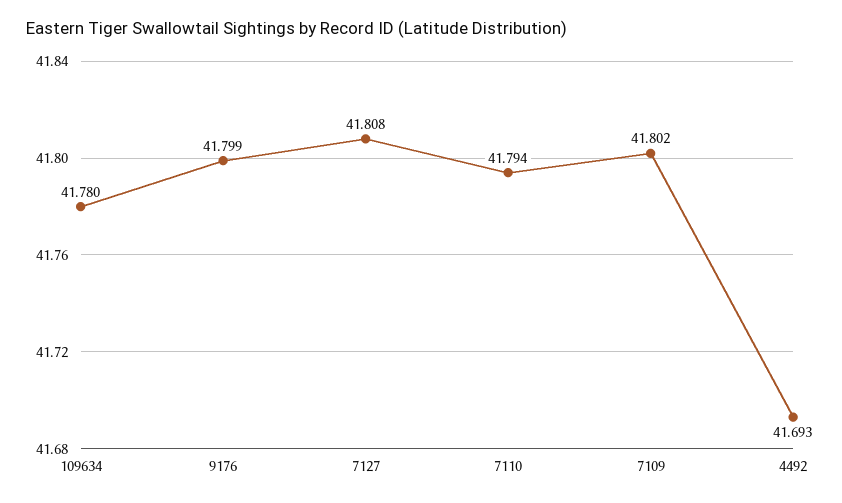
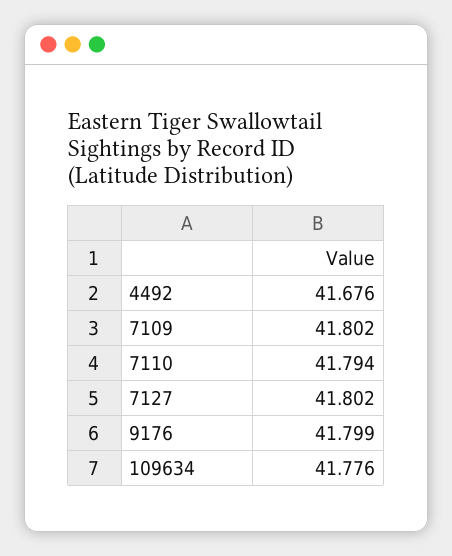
  {
-   "109634": 41.78,
+   "109634": 41.776,
    "9176": 41.799,
-   "7127": 41.808,
+   "7127": 41.802,
    "7110": 41.794,
    "7109": 41.802,
-   "4492": 41.693
+   "4492": 41.676
  }

